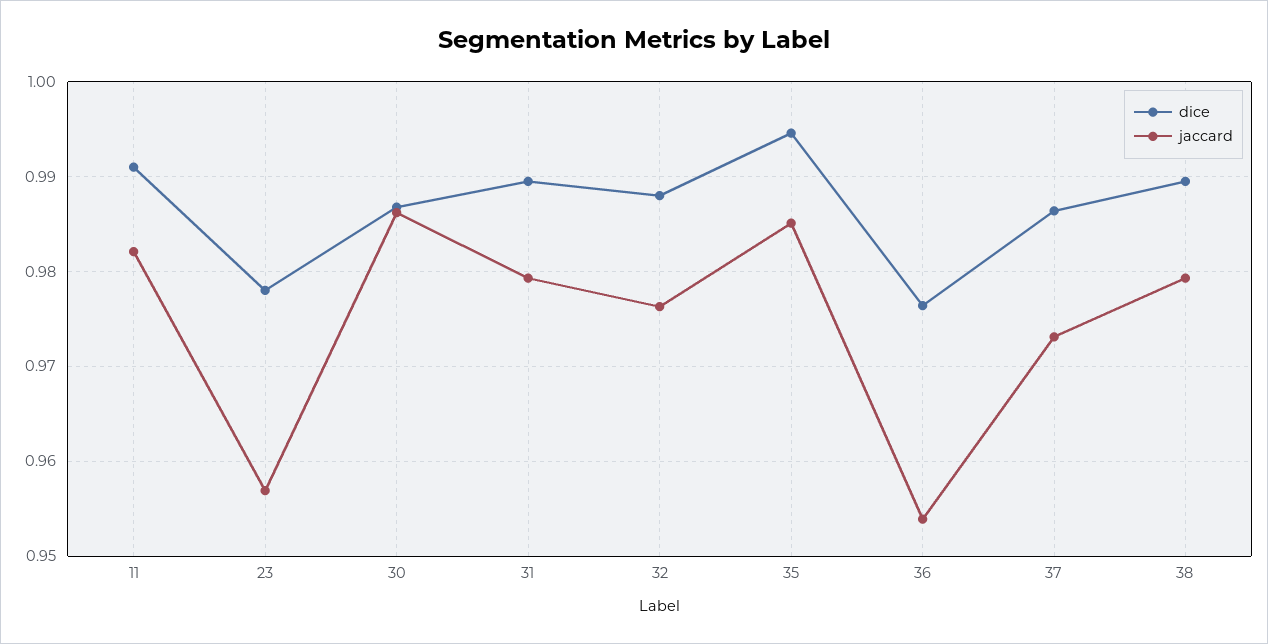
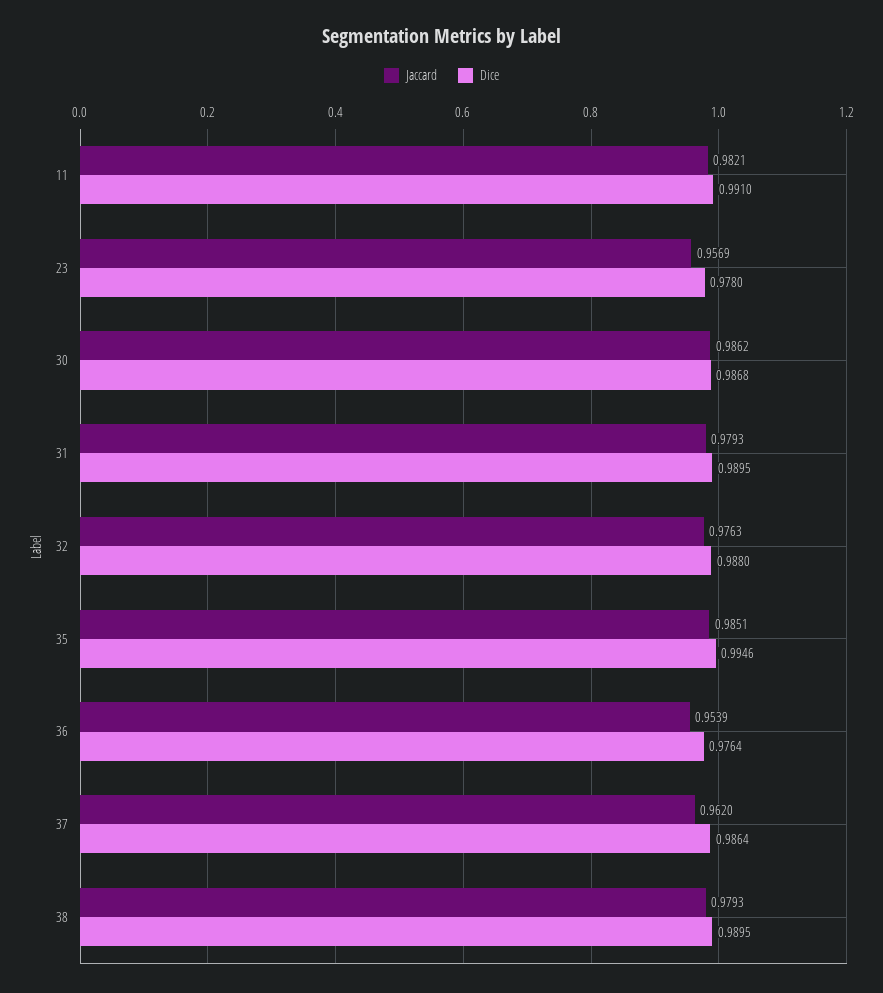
  {
    "dice": {
      "11": 0.991,
      "23": 0.978,
      "30": 0.9868,
      "31": 0.9895,
      "32": 0.988,
      "35": 0.9946,
      "36": 0.9764,
      "37": 0.9864,
      "38": 0.9895
    },
    "jaccard": {
      "11": 0.9821,
      "23": 0.9569,
      "30": 0.9862,
      "31": 0.9793,
      "32": 0.9763,
      "35": 0.9851,
      "36": 0.9539,
-     "37": 0.973,
+     "37": 0.962,
      "38": 0.9793
    }
  }

